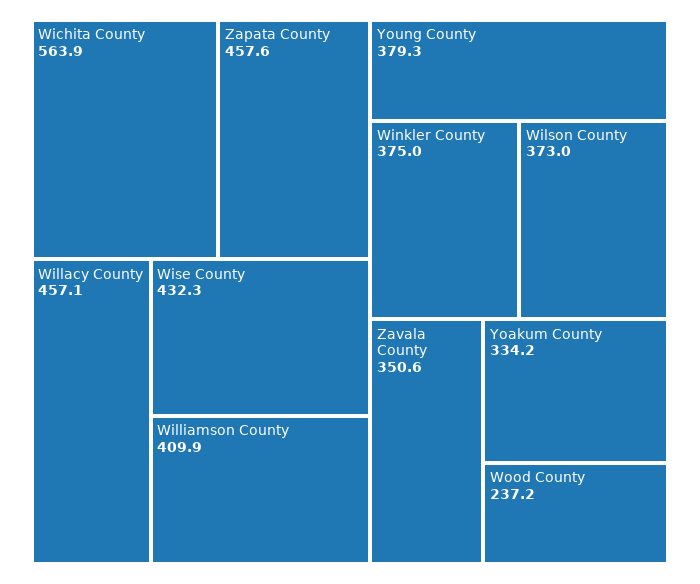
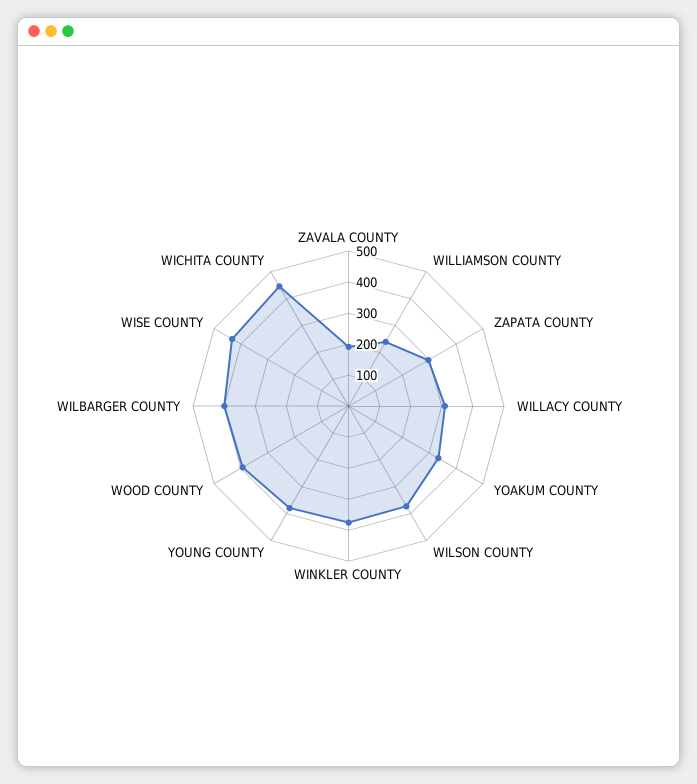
  {
-   "Wichita County": 563.9,
+   "Wichita County": 450,
-   "Zapata County": 457.6,
+   "Zapata County": 300,
-   "Willacy County": 457.1,
+   "Willacy County": 300,
    "Wise County": 432.3,
-   "Williamson County": 409.9,
+   "Williamson County": 250,
    "Young County": 379.3,
    "Winkler County": 375,
    "Wilson County": 373,
-   "Zavala County": 350.6,
+   "Zavala County": 200,
    "Yoakum County": 334.2,
-   "Wood County": 237.2
+   "Wood County": 400,
+   "WILBARGER COUNTY": 400
  }

